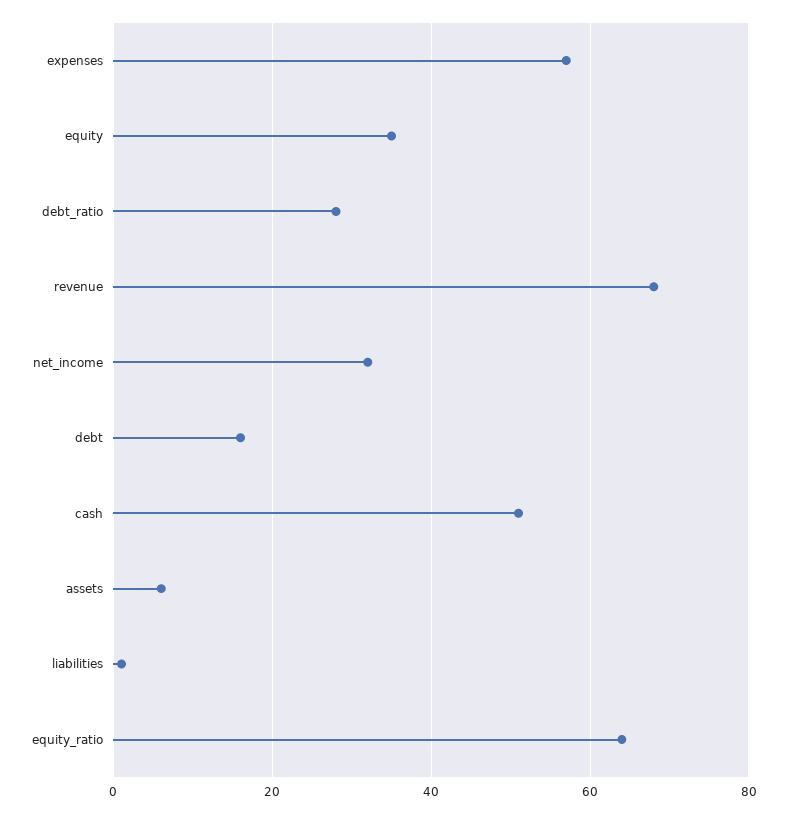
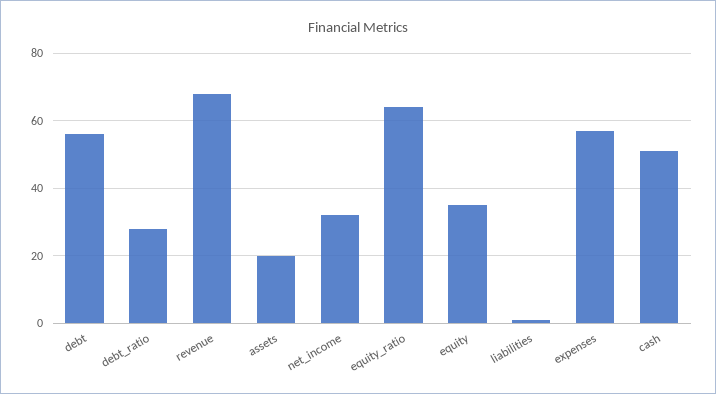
  {
    "expenses": 55,
    "equity": 35,
    "debt_ratio": 30,
    "revenue": 70,
    "net_income": 30,
-   "debt": 15,
+   "debt": 55,
    "cash": 50,
-   "assets": 5,
+   "assets": 20,
    "liabilities": 0,
    "equity_ratio": 65
  }

